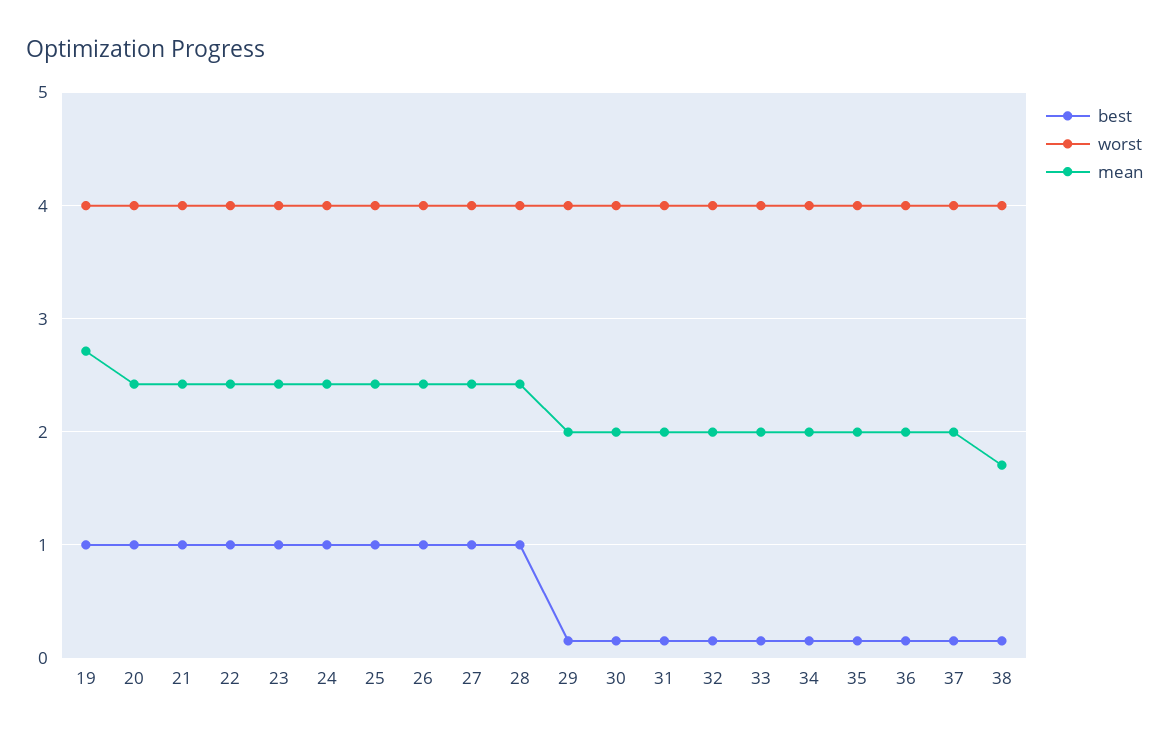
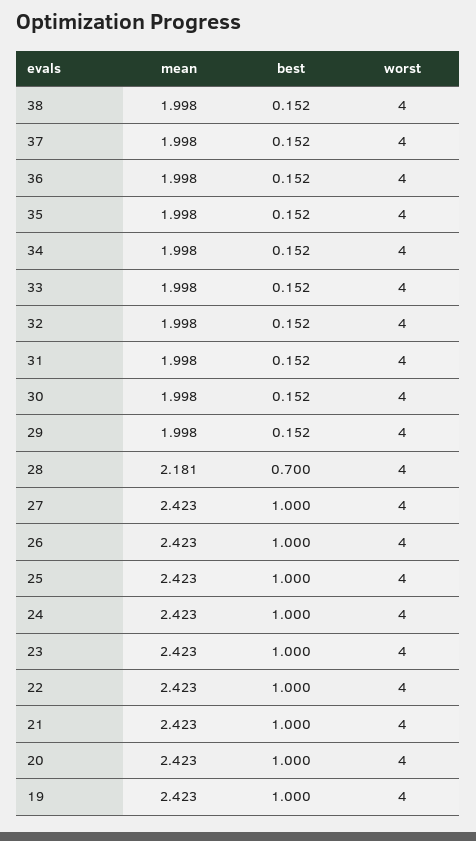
  {
    "best": {
      "19": 1,
      "20": 1,
      "21": 1,
      "22": 1,
      "23": 1,
      "24": 1,
      "25": 1,
      "26": 1,
      "27": 1,
-     "28": 1,
+     "28": 0.7,
      "29": 0.152,
      "30": 0.152,
      "31": 0.152,
      "32": 0.152,
      "33": 0.152,
      "34": 0.152,
      "35": 0.152,
      "36": 0.152,
      "37": 0.152,
      "38": 0.152
    },
    "worst": {
      "19": 4,
      "20": 4,
      "21": 4,
      "22": 4,
      "23": 4,
      "24": 4,
      "25": 4,
      "26": 4,
      "27": 4,
      "28": 4,
      "29": 4,
      "30": 4,
      "31": 4,
      "32": 4,
      "33": 4,
      "34": 4,
      "35": 4,
      "36": 4,
      "37": 4,
      "38": 4
    },
    "mean": {
-     "19": 2.7,
+     "19": 2.423,
      "20": 2.423,
      "21": 2.423,
      "22": 2.423,
      "23": 2.423,
      "24": 2.423,
      "25": 2.423,
      "26": 2.423,
      "27": 2.423,
-     "28": 2.4,
+     "28": 2.181,
      "29": 1.998,
      "30": 1.998,
      "31": 1.998,
      "32": 1.998,
      "33": 1.998,
      "34": 1.998,
      "35": 1.998,
      "36": 1.998,
      "37": 1.998,
-     "38": 1.7
+     "38": 1.998
    }
  }

